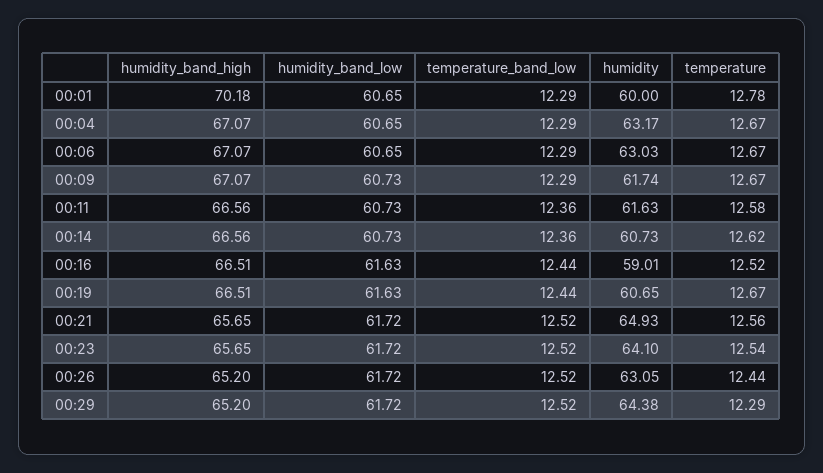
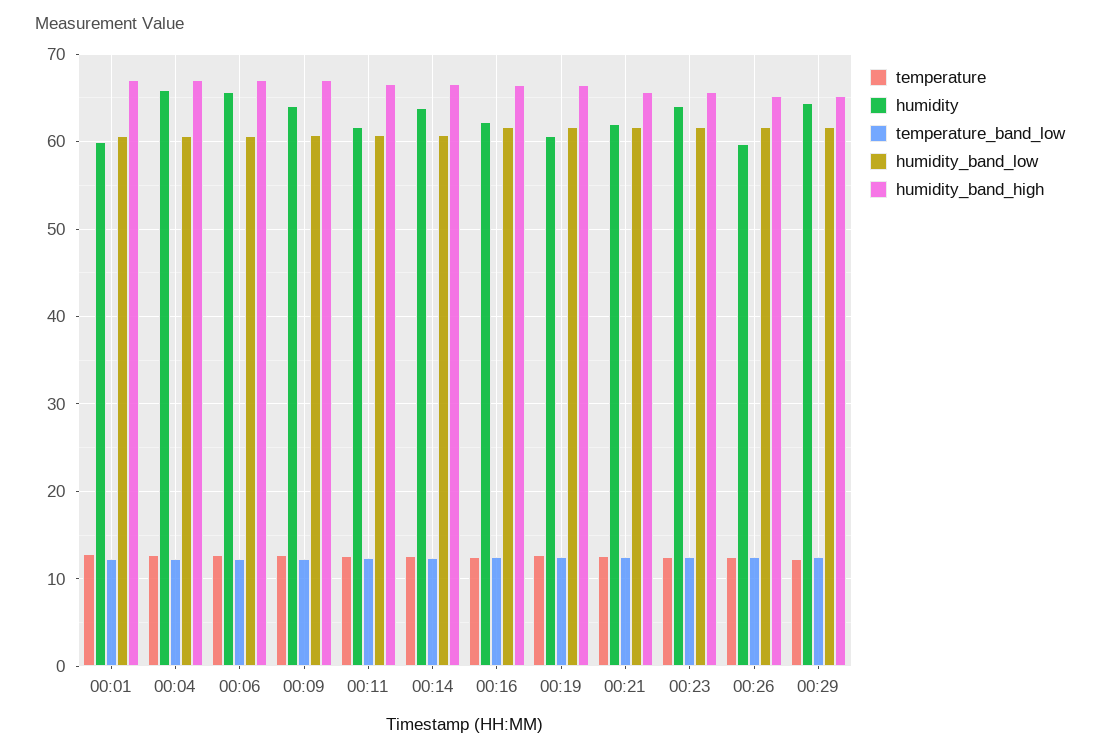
  {
    "humidity_band_high": {
-     "00:01": 70.18,
+     "00:01": 67,
      "00:04": 67.07,
      "00:06": 67.07,
      "00:09": 67.07,
      "00:11": 66.56,
      "00:14": 66.56,
      "00:16": 66.51,
      "00:19": 66.51,
      "00:21": 65.65,
      "00:23": 65.65,
      "00:26": 65.2,
      "00:29": 65.2
    },
    "humidity_band_low": {
      "00:01": 60.65,
      "00:04": 60.65,
      "00:06": 60.65,
      "00:09": 60.73,
      "00:11": 60.73,
      "00:14": 60.73,
      "00:16": 61.63,
      "00:19": 61.63,
      "00:21": 61.72,
      "00:23": 61.72,
      "00:26": 61.72,
      "00:29": 61.72
    },
    "temperature_band_low": {
      "00:01": 12.29,
      "00:04": 12.29,
      "00:06": 12.29,
      "00:09": 12.29,
      "00:11": 12.36,
      "00:14": 12.36,
      "00:16": 12.44,
      "00:19": 12.44,
      "00:21": 12.52,
      "00:23": 12.52,
      "00:26": 12.52,
      "00:29": 12.52
    },
    "humidity": {
      "00:01": 60,
-     "00:04": 63.17,
+     "00:04": 66,
-     "00:06": 63.03,
+     "00:06": 66,
-     "00:09": 61.74,
+     "00:09": 64,
      "00:11": 61.63,
-     "00:14": 60.73,
+     "00:14": 64,
-     "00:16": 59.01,
+     "00:16": 62,
      "00:19": 60.65,
-     "00:21": 64.93,
+     "00:21": 62,
      "00:23": 64.1,
-     "00:26": 63.05,
+     "00:26": 60,
      "00:29": 64.38
    },
    "temperature": {
      "00:01": 12.78,
      "00:04": 12.67,
      "00:06": 12.67,
      "00:09": 12.67,
      "00:11": 12.58,
      "00:14": 12.62,
      "00:16": 12.52,
      "00:19": 12.67,
      "00:21": 12.56,
      "00:23": 12.54,
      "00:26": 12.44,
      "00:29": 12.29
    }
  }

